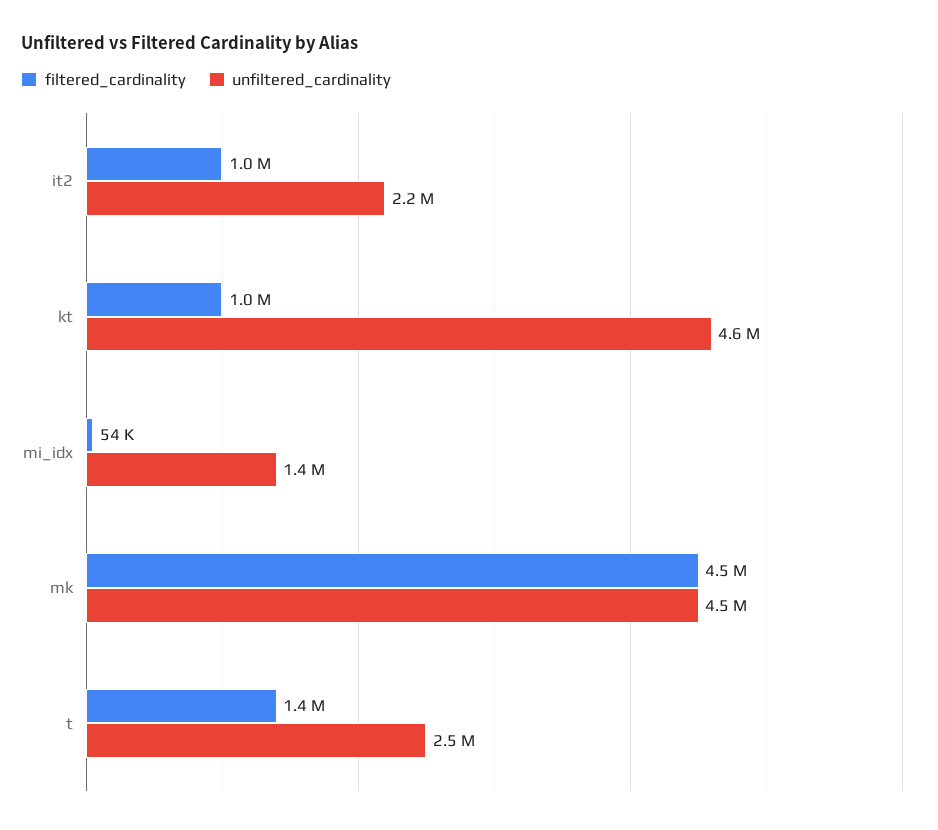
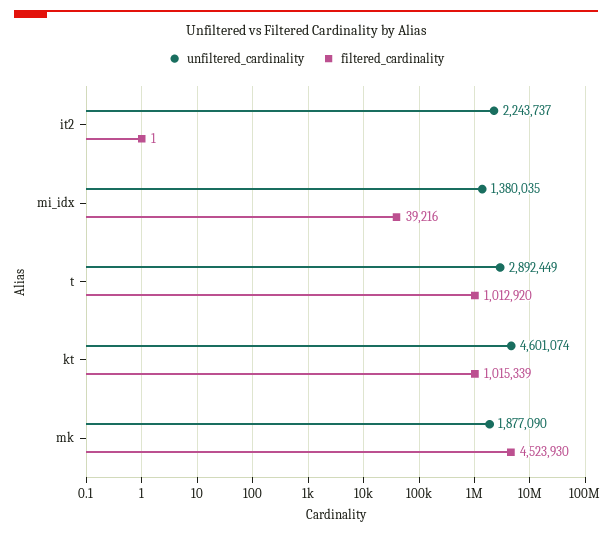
  {
    "filtered_cardinality": {
-     "it2": 1000000,
+     "it2": 1,
      "kt": 1015339,
-     "mi_idx": 54000,
+     "mi_idx": 39216,
      "mk": 4523930,
-     "t": 1400000
+     "t": 1012920
    },
    "unfiltered_cardinality": {
      "it2": 2243737,
      "kt": 4601074,
      "mi_idx": 1380035,
-     "mk": 4500000,
+     "mk": 1877090,
-     "t": 2500000
+     "t": 2892449
    }
  }

